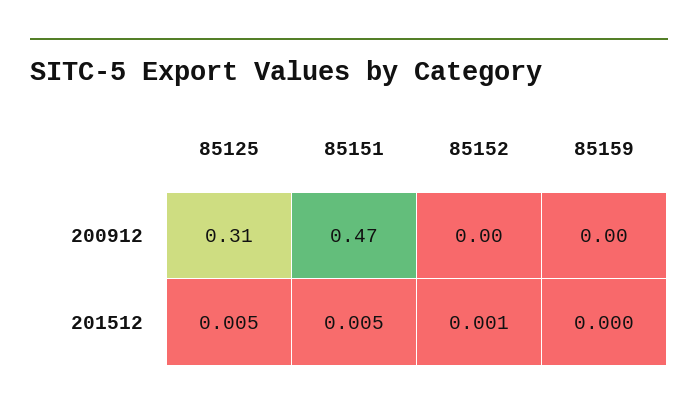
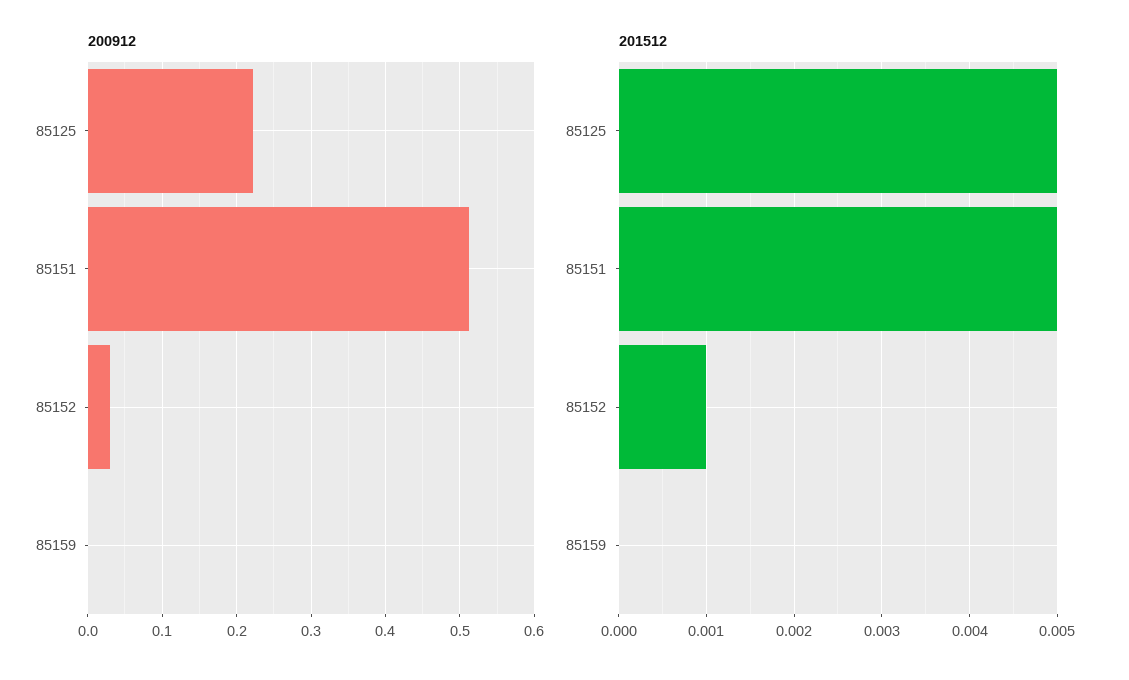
  {
    "200912": {
-     "85125": 0.31,
+     "85125": 0.22,
-     "85151": 0.47,
+     "85151": 0.51,
-     "85152": 0,
+     "85152": 0.03,
      "85159": 0
    },
    "201512": {
      "85125": 0.005,
      "85151": 0.005,
      "85152": 0.001,
      "85159": 0
    }
  }

